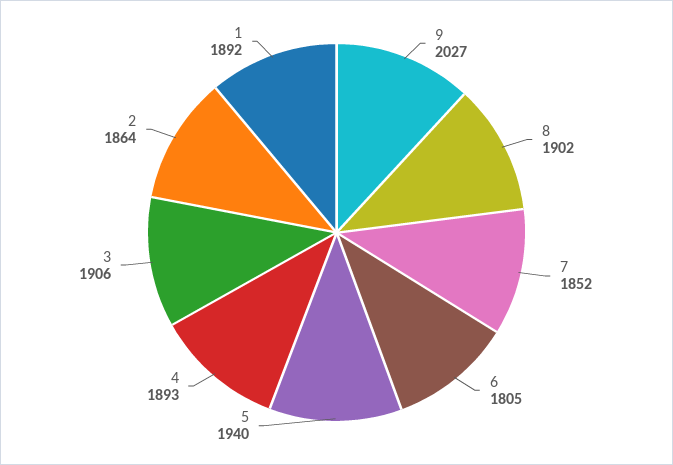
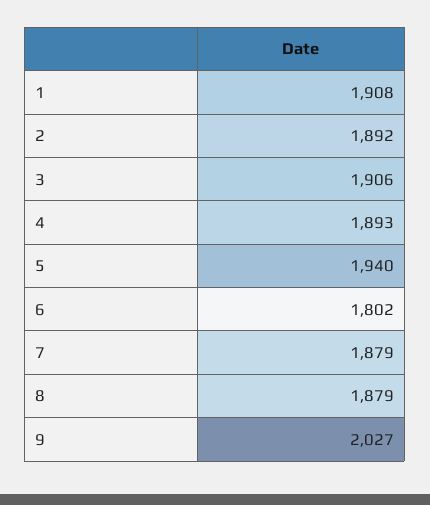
  {
    "9": 2027,
-   "8": 1902,
+   "8": 1879,
-   "7": 1852,
+   "7": 1879,
-   "6": 1805,
+   "6": 1802,
    "5": 1940,
    "4": 1893,
    "3": 1906,
-   "2": 1864,
+   "2": 1892,
-   "1": 1892
+   "1": 1908
  }

